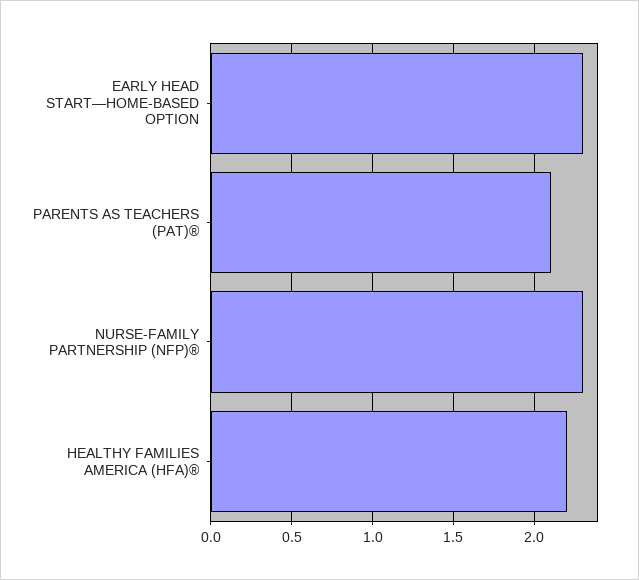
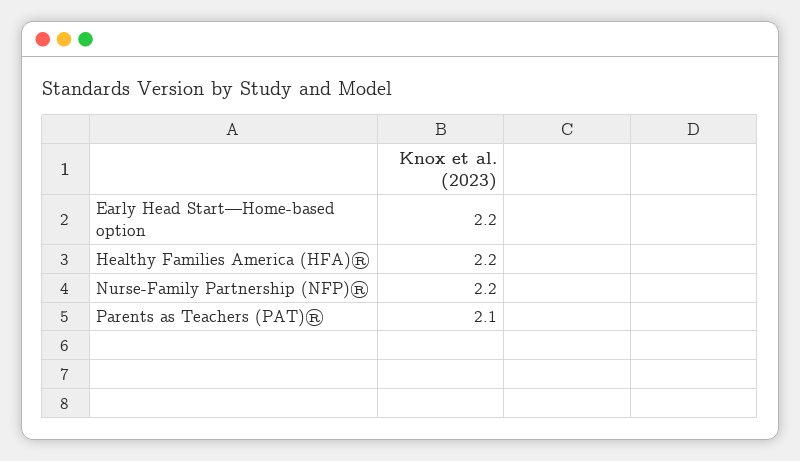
  {
-   "EARLY HEAD START—HOME-BASED OPTION": 2.3,
+   "EARLY HEAD START—HOME-BASED OPTION": 2.2,
    "PARENTS AS TEACHERS (PAT)®": 2.1,
-   "NURSE-FAMILY PARTNERSHIP (NFP)®": 2.3,
+   "NURSE-FAMILY PARTNERSHIP (NFP)®": 2.2,
    "HEALTHY FAMILIES AMERICA (HFA)®": 2.2
  }

